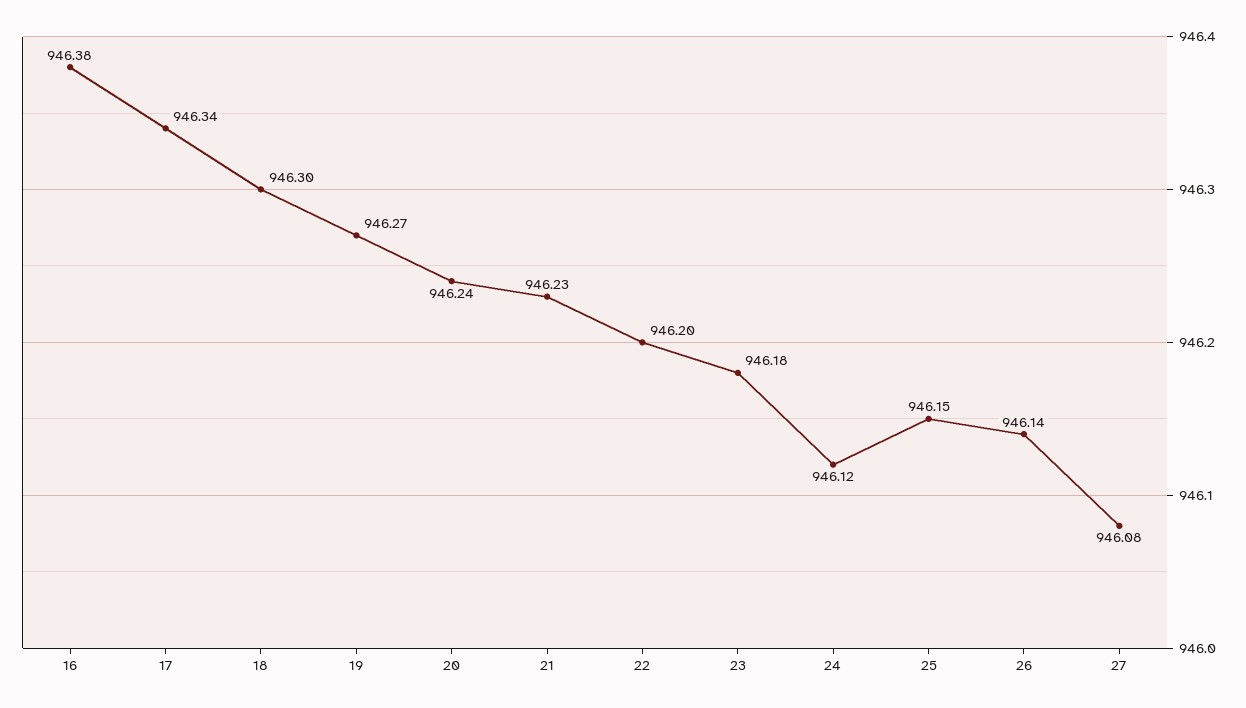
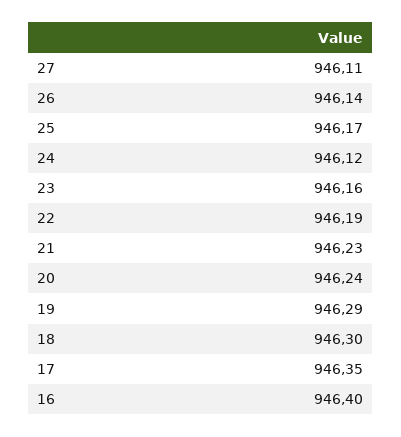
  {
-   "16": 946.38,
+   "16": 946.4,
-   "17": 946.34,
+   "17": 946.35,
    "18": 946.3,
-   "19": 946.27,
+   "19": 946.29,
    "20": 946.24,
    "21": 946.23,
-   "22": 946.2,
+   "22": 946.19,
-   "23": 946.18,
+   "23": 946.16,
    "24": 946.12,
-   "25": 946.15,
+   "25": 946.17,
    "26": 946.14,
-   "27": 946.08
+   "27": 946.11
  }

